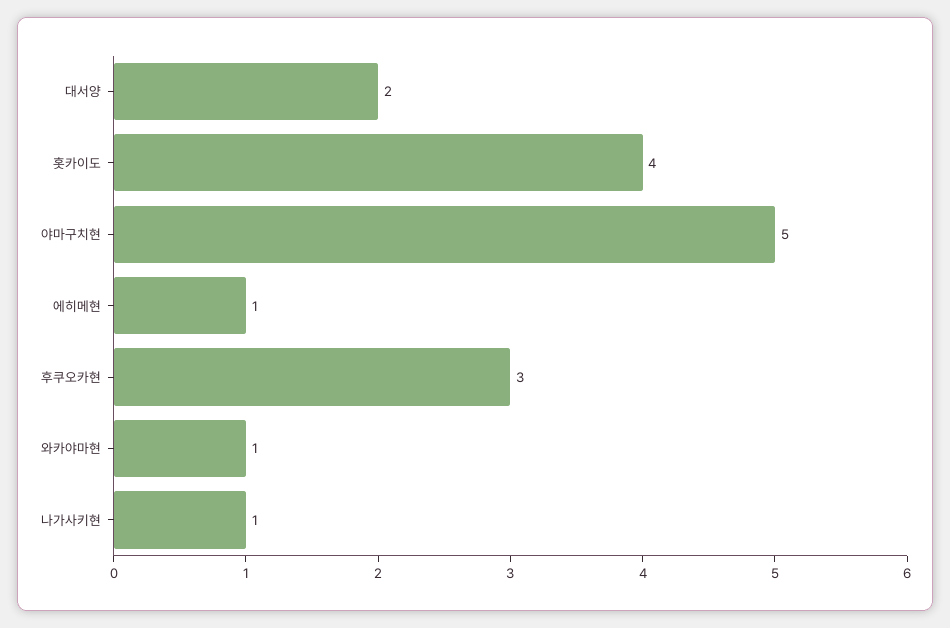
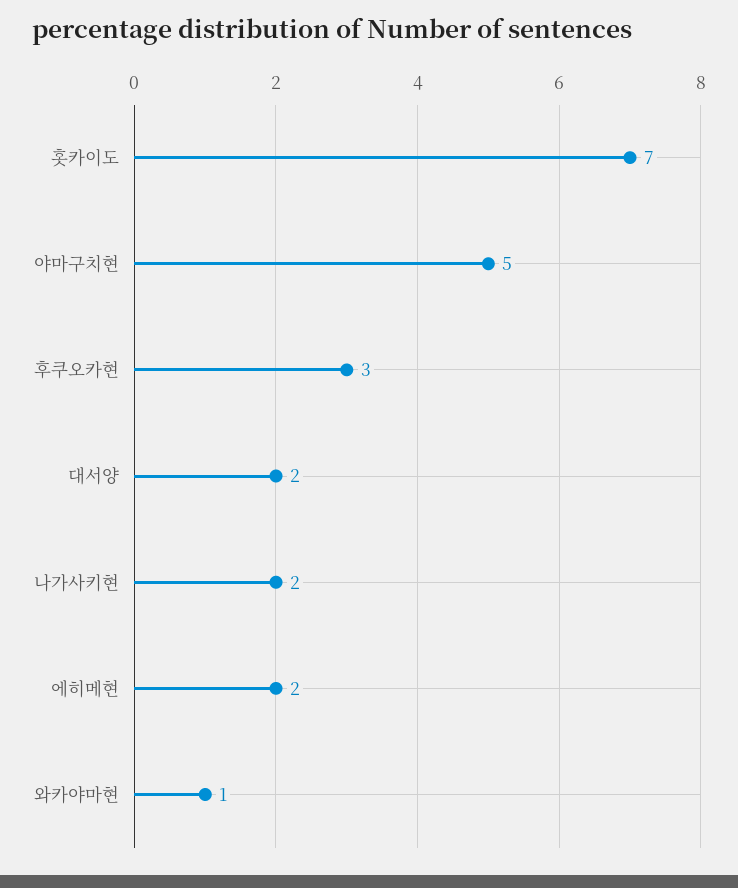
  {
    "대서양": 2,
-   "홋카이도": 4,
+   "홋카이도": 7,
    "야마구치현": 5,
-   "에히메현": 1,
+   "에히메현": 2,
    "후쿠오카현": 3,
    "와카야마현": 1,
-   "나가사키현": 1
+   "나가사키현": 2
  }

